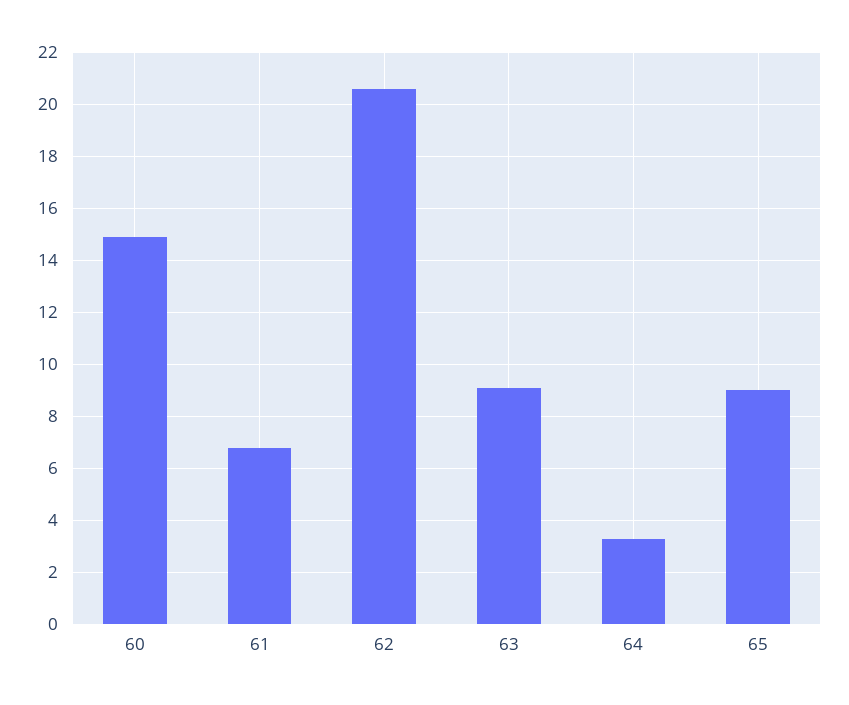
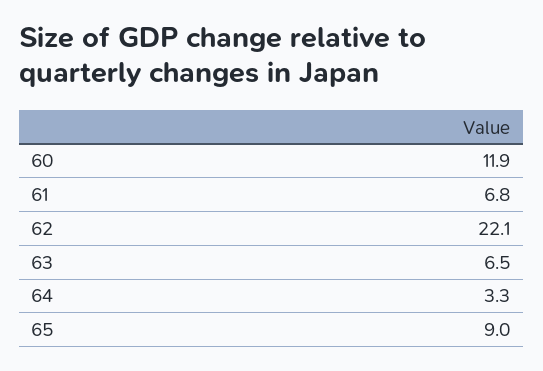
  {
-   "60": 15,
+   "60": 11.9,
    "61": 6.8,
-   "62": 20.5,
+   "62": 22.1,
-   "63": 9,
+   "63": 6.5,
    "64": 3.3,
    "65": 9
  }

